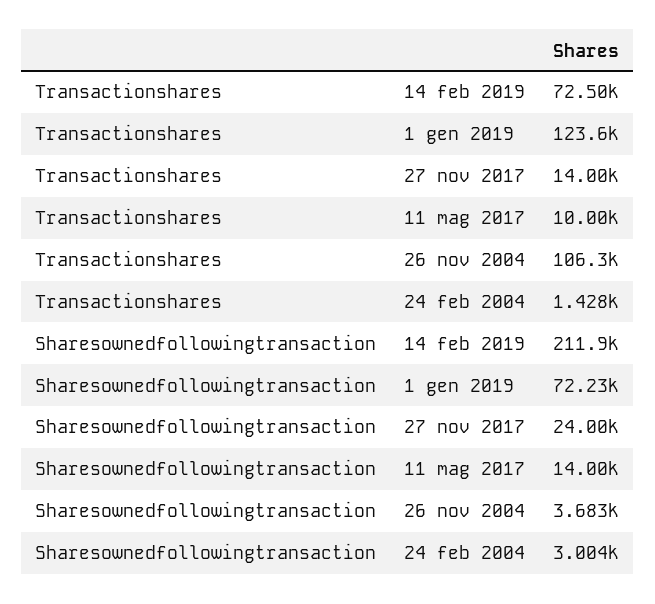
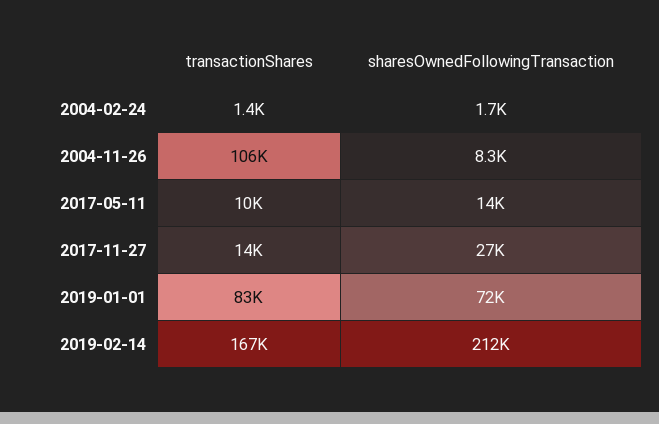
  {
    "Transactionshares": {
-     "14 feb 2019": 72500,
+     "14 feb 2019": 167000,
-     "1 gen 2019": 123600,
+     "1 gen 2019": 83000,
      "27 nov 2017": 14000,
      "11 mag 2017": 10000,
      "26 nov 2004": 106300,
      "24 feb 2004": 1428
    },
    "Sharesownedfollowingtransaction": {
      "14 feb 2019": 211900,
      "1 gen 2019": 72230,
-     "27 nov 2017": 24000,
+     "27 nov 2017": 27000,
      "11 mag 2017": 14000,
-     "26 nov 2004": 3683,
+     "26 nov 2004": 8300,
-     "24 feb 2004": 3004
+     "24 feb 2004": 1700
    }
  }

